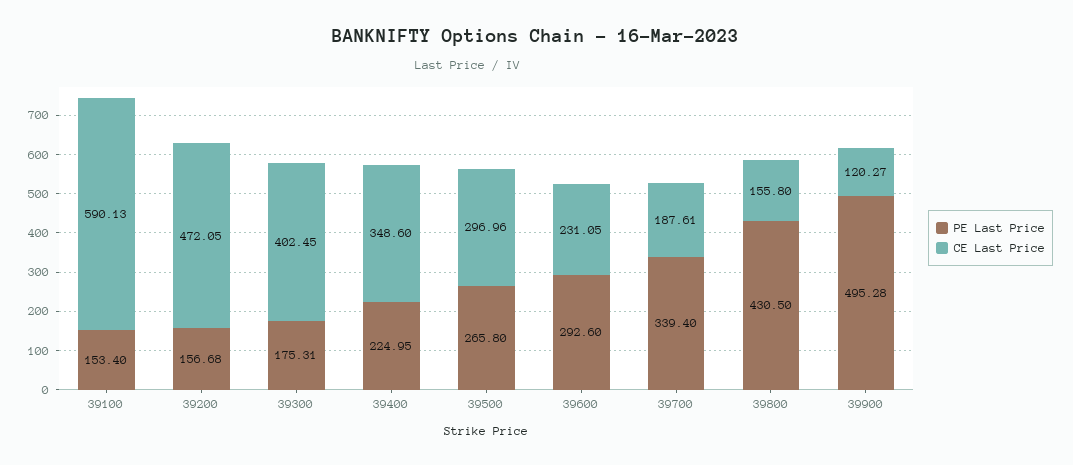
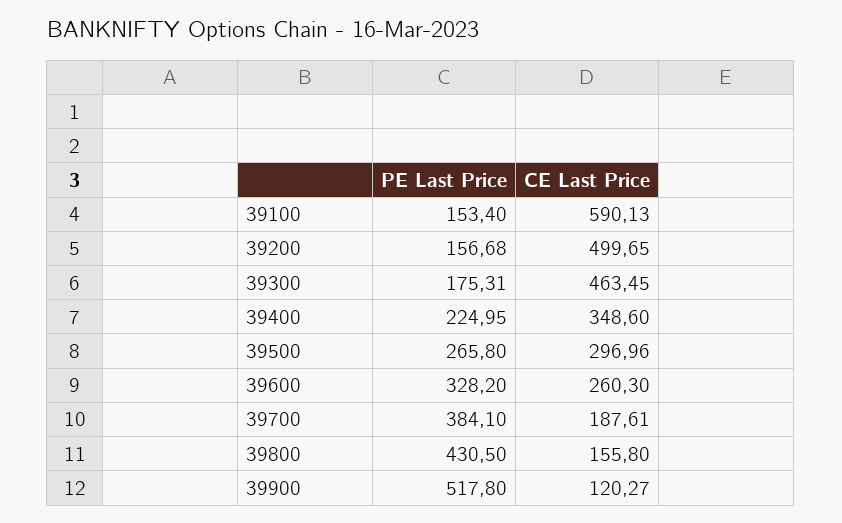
  {
    "PE Last Price": {
      "39100": 153.4,
      "39200": 156.68,
      "39300": 175.31,
      "39400": 224.95,
      "39500": 265.8,
-     "39600": 292.6,
+     "39600": 328.2,
-     "39700": 339.4,
+     "39700": 384.1,
      "39800": 430.5,
-     "39900": 495.28
+     "39900": 517.8
    },
    "CE Last Price": {
      "39100": 590.13,
-     "39200": 472.05,
+     "39200": 499.65,
-     "39300": 402.45,
+     "39300": 463.45,
      "39400": 348.6,
      "39500": 296.96,
-     "39600": 231.05,
+     "39600": 260.3,
      "39700": 187.61,
      "39800": 155.8,
      "39900": 120.27
    }
  }

